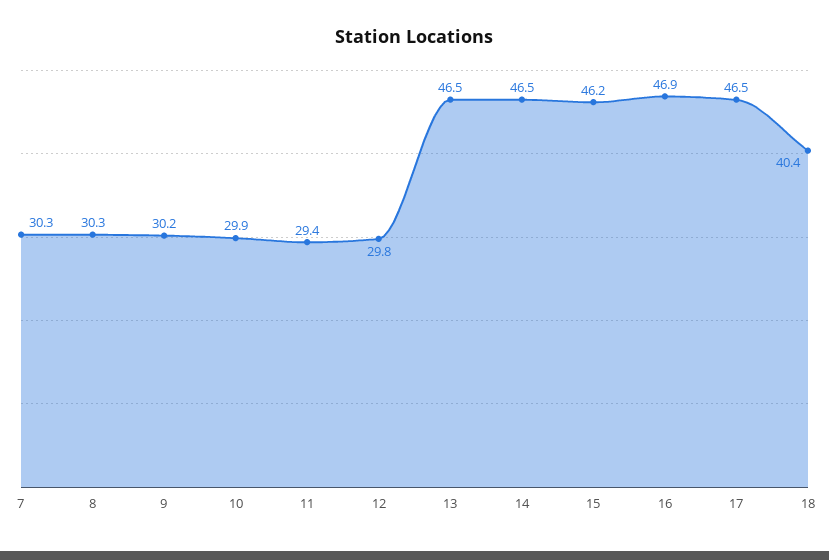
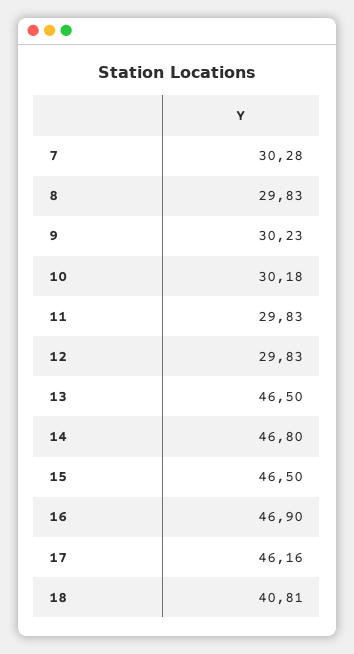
  {
    "7": 30.28,
-   "8": 30.3,
+   "8": 29.83,
    "9": 30.23,
-   "10": 29.9,
+   "10": 30.18,
-   "11": 29.4,
+   "11": 29.83,
    "12": 29.83,
    "13": 46.5,
-   "14": 46.5,
+   "14": 46.8,
-   "15": 46.2,
+   "15": 46.5,
    "16": 46.9,
-   "17": 46.5,
+   "17": 46.16,
-   "18": 40.4
+   "18": 40.81
  }

